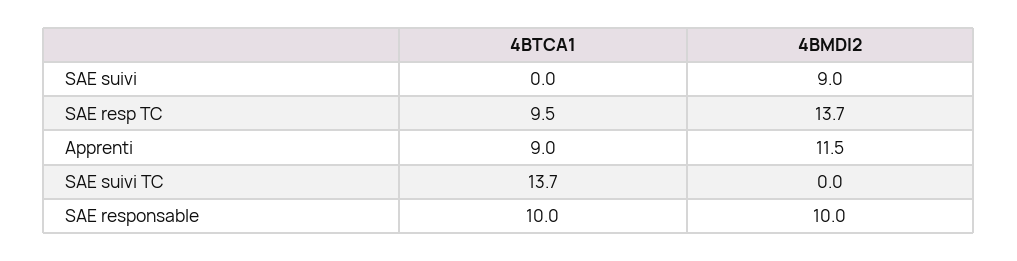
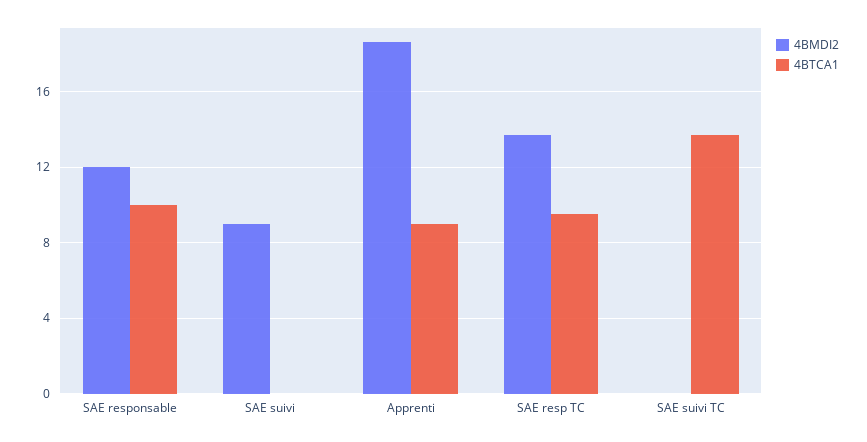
  {
    "4BTCA1": {
      "SAE suivi": 0,
      "SAE resp TC": 9.5,
      "Apprenti": 9,
      "SAE suivi TC": 13.7,
      "SAE responsable": 10
    },
    "4BMDI2": {
      "SAE suivi": 9,
      "SAE resp TC": 13.7,
-     "Apprenti": 11.5,
+     "Apprenti": 18.5,
      "SAE suivi TC": 0,
-     "SAE responsable": 10
+     "SAE responsable": 12
    }
  }

